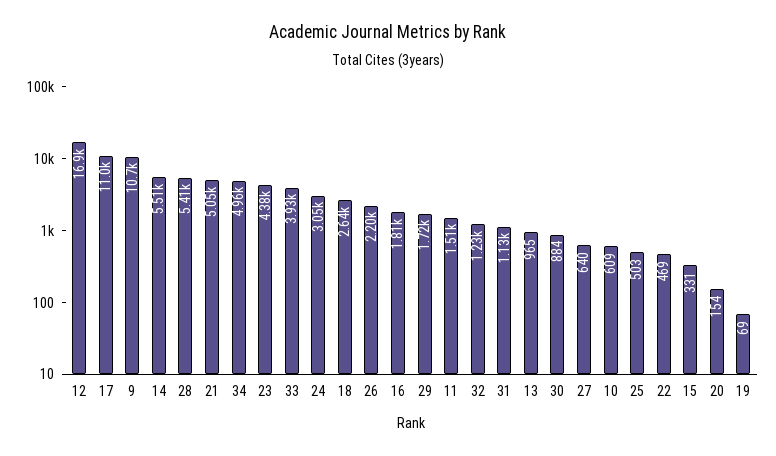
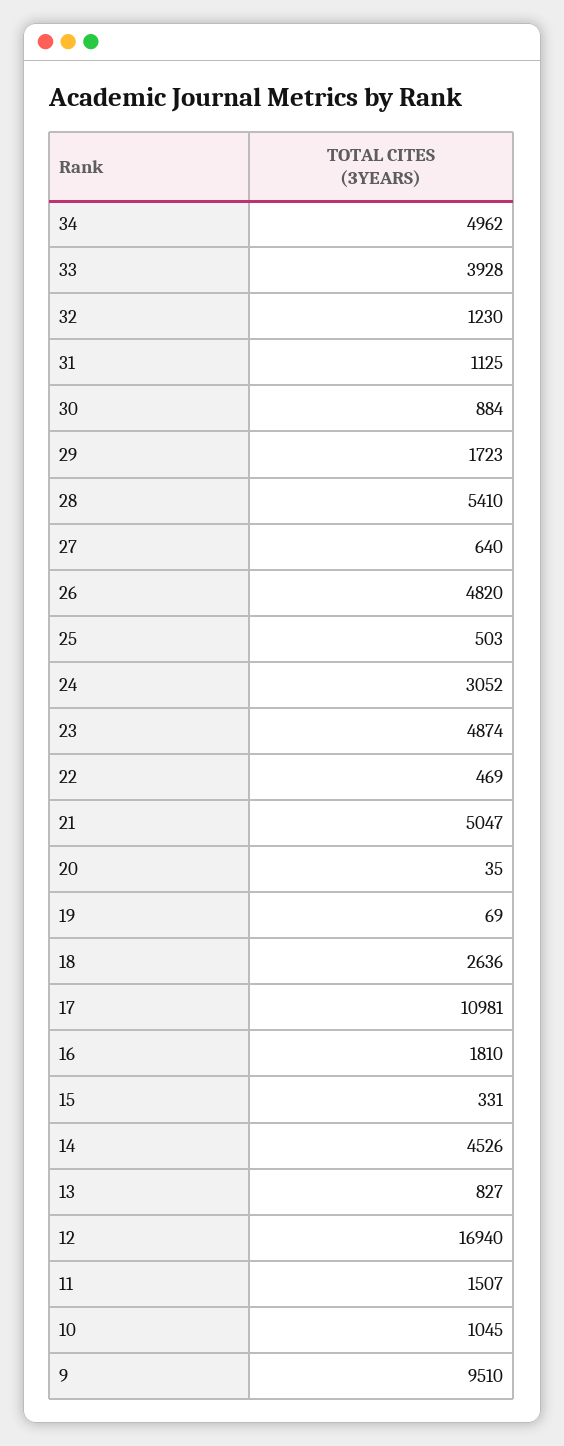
  {
    "12": 16940,
    "17": 10981,
-   "9": 10700,
+   "9": 9510,
-   "14": 5510,
+   "14": 4526,
    "28": 5410,
    "21": 5047,
    "34": 4962,
-   "23": 4380,
+   "23": 4874,
    "33": 3928,
    "24": 3052,
    "18": 2636,
-   "26": 2200,
+   "26": 4820,
    "16": 1810,
    "29": 1723,
    "11": 1507,
    "32": 1230,
    "31": 1125,
-   "13": 965,
+   "13": 827,
    "30": 884,
    "27": 640,
-   "10": 609,
+   "10": 1045,
    "25": 503,
    "22": 469,
    "15": 331,
-   "20": 154,
+   "20": 35,
    "19": 69
  }

